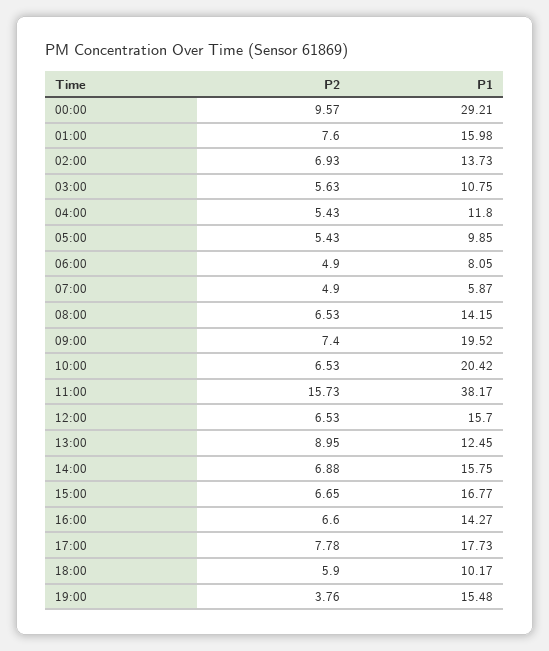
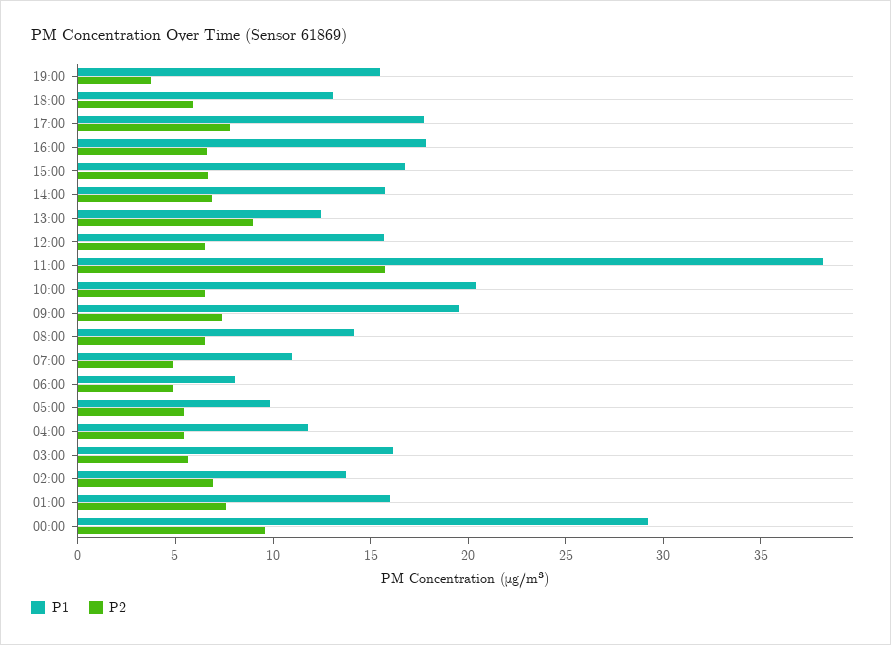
  {
    "P2": {
      "00:00": 9.57,
      "01:00": 7.6,
      "02:00": 6.93,
      "03:00": 5.63,
      "04:00": 5.43,
      "05:00": 5.43,
      "06:00": 4.9,
      "07:00": 4.9,
      "08:00": 6.53,
      "09:00": 7.4,
      "10:00": 6.53,
      "11:00": 15.73,
      "12:00": 6.53,
      "13:00": 8.95,
      "14:00": 6.88,
      "15:00": 6.65,
      "16:00": 6.6,
      "17:00": 7.78,
      "18:00": 5.9,
      "19:00": 3.76
    },
    "P1": {
      "00:00": 29.21,
      "01:00": 15.98,
      "02:00": 13.73,
-     "03:00": 10.75,
+     "03:00": 16,
      "04:00": 11.8,
      "05:00": 9.85,
      "06:00": 8.05,
-     "07:00": 5.87,
+     "07:00": 11,
      "08:00": 14.15,
      "09:00": 19.52,
      "10:00": 20.42,
      "11:00": 38.17,
      "12:00": 15.7,
      "13:00": 12.45,
      "14:00": 15.75,
      "15:00": 16.77,
-     "16:00": 14.27,
+     "16:00": 18,
      "17:00": 17.73,
-     "18:00": 10.17,
+     "18:00": 13,
      "19:00": 15.48
    }
  }

